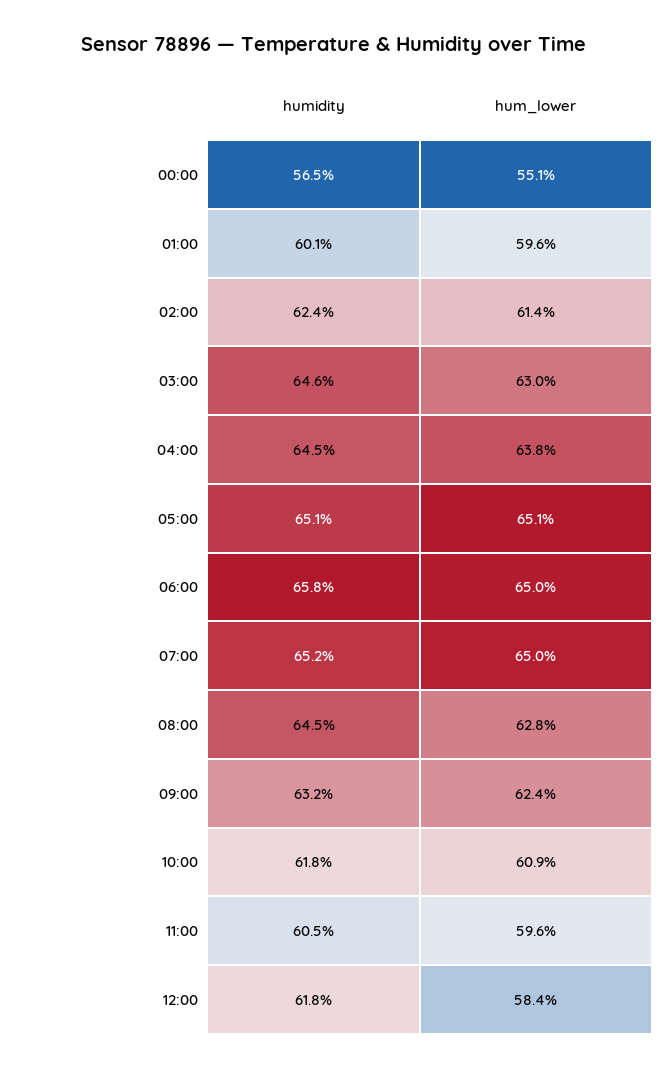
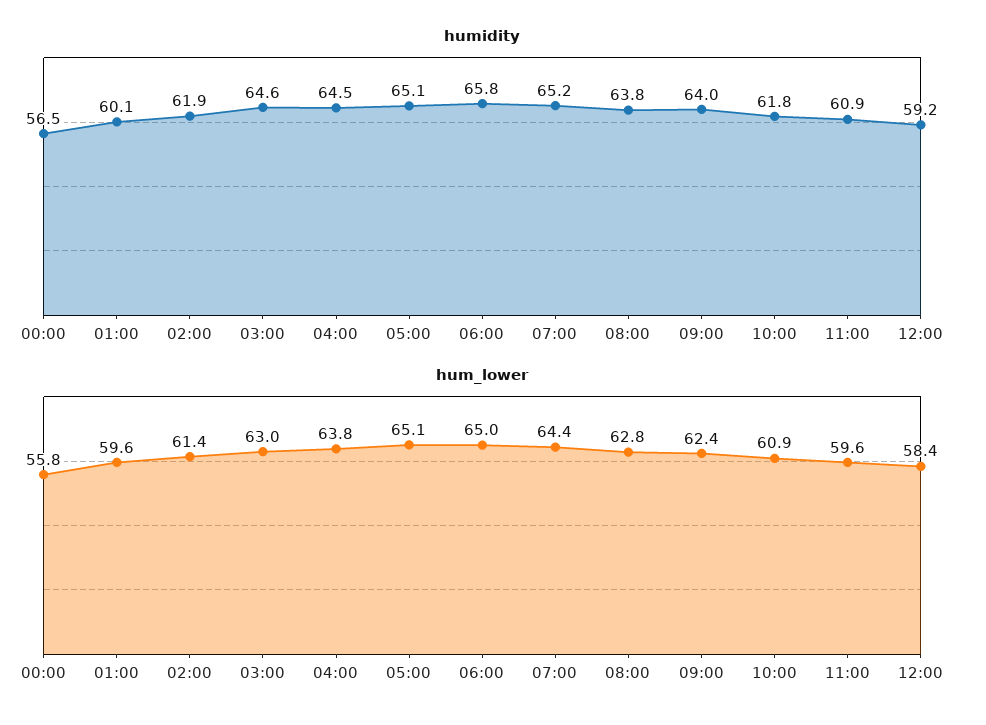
  {
    "humidity": {
      "00:00": 56.5,
      "01:00": 60.1,
-     "02:00": 62.4,
+     "02:00": 61.9,
      "03:00": 64.6,
      "04:00": 64.5,
      "05:00": 65.1,
      "06:00": 65.8,
      "07:00": 65.2,
-     "08:00": 64.5,
+     "08:00": 63.8,
-     "09:00": 63.2,
+     "09:00": 64,
      "10:00": 61.8,
-     "11:00": 60.5,
+     "11:00": 60.9,
-     "12:00": 61.8
+     "12:00": 59.2
    },
    "hum_lower": {
-     "00:00": 55.1,
+     "00:00": 55.8,
      "01:00": 59.6,
      "02:00": 61.4,
      "03:00": 63,
      "04:00": 63.8,
      "05:00": 65.1,
      "06:00": 65,
-     "07:00": 65,
+     "07:00": 64.4,
      "08:00": 62.8,
      "09:00": 62.4,
      "10:00": 60.9,
      "11:00": 59.6,
      "12:00": 58.4
    }
  }

